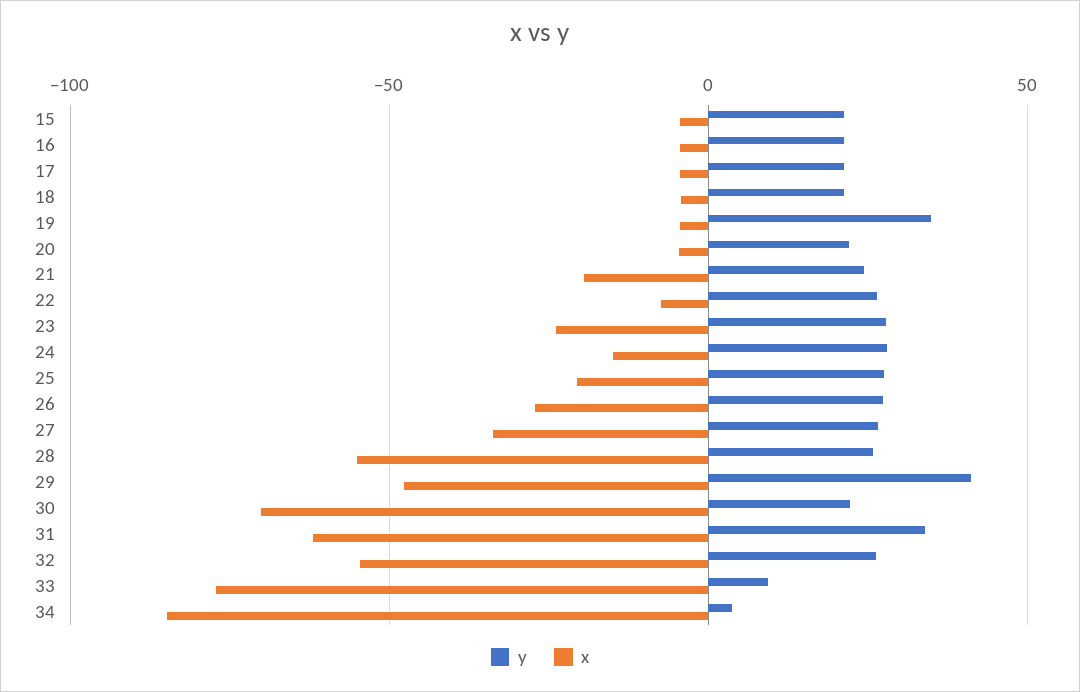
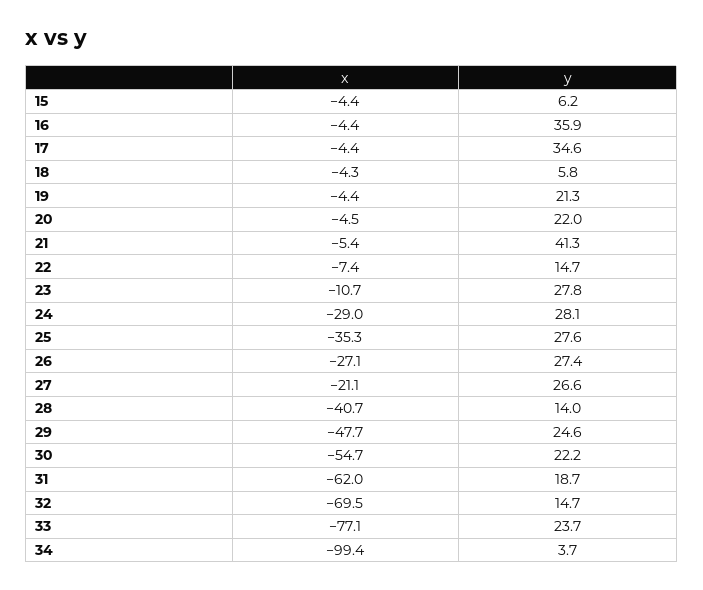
  {
    "y": {
-     "15": 20,
+     "15": 6.2,
-     "16": 20,
+     "16": 35.9,
-     "17": 20,
+     "17": 34.6,
-     "18": 20,
+     "18": 5.8,
-     "19": 35,
+     "19": 21.3,
      "20": 22,
-     "21": 25,
+     "21": 41.3,
-     "22": 25,
+     "22": 14.7,
      "23": 27.8,
      "24": 28.1,
      "25": 27.6,
      "26": 27.4,
      "27": 26.6,
-     "28": 25,
+     "28": 14,
-     "29": 40,
+     "29": 24.6,
      "30": 22.2,
-     "31": 35,
+     "31": 18.7,
-     "32": 25,
+     "32": 14.7,
-     "33": 10,
+     "33": 23.7,
      "34": 3.7
    },
    "x": {
      "15": -4.4,
      "16": -4.4,
      "17": -4.4,
      "18": -4.3,
      "19": -4.4,
      "20": -4.5,
-     "21": -20,
+     "21": -5.4,
      "22": -7.4,
-     "23": -25,
+     "23": -10.7,
-     "24": -15,
+     "24": -29,
-     "25": -20,
+     "25": -35.3,
      "26": -27.1,
-     "27": -35,
+     "27": -21.1,
-     "28": -55,
+     "28": -40.7,
      "29": -47.7,
-     "30": -70,
+     "30": -54.7,
      "31": -62,
-     "32": -55,
+     "32": -69.5,
      "33": -77.1,
-     "34": -85
+     "34": -99.4
    }
  }

